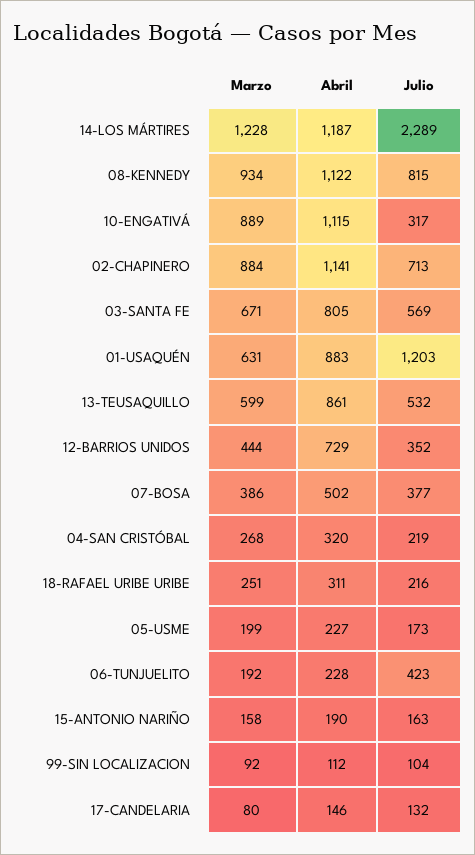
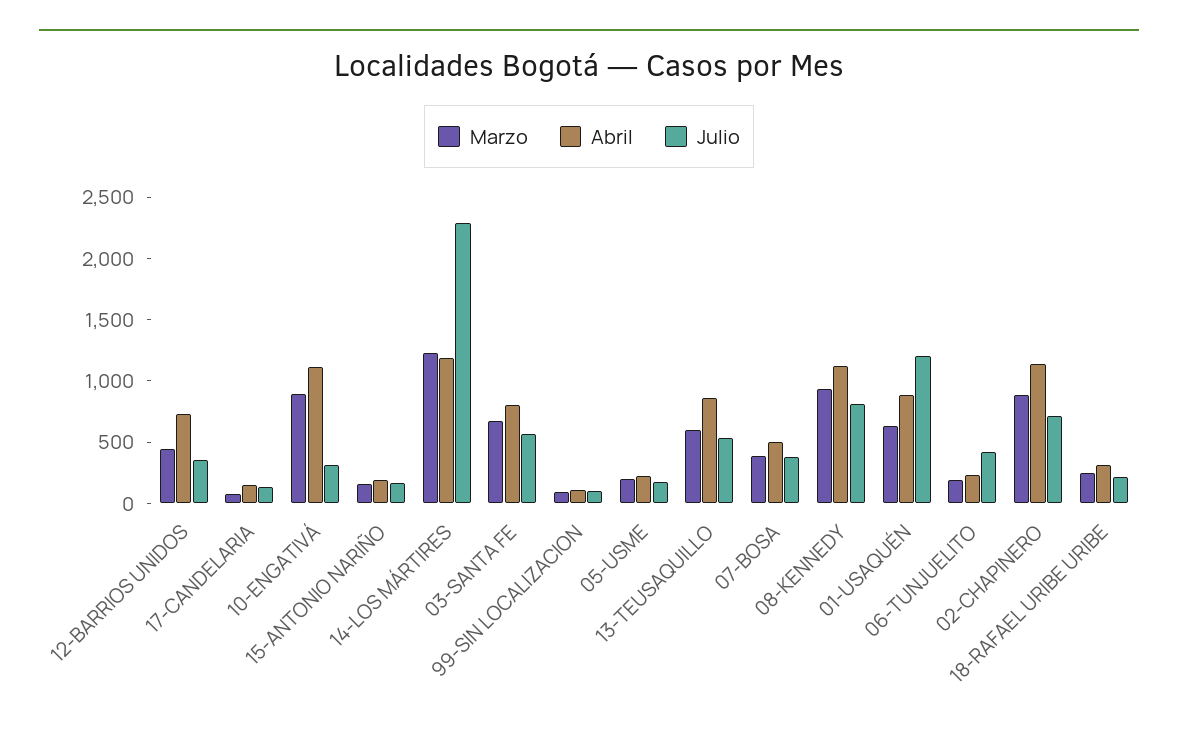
  {
    "Marzo": {
      "14-LOS MÁRTIRES": 1228,
      "08-KENNEDY": 934,
      "10-ENGATIVÁ": 889,
      "02-CHAPINERO": 884,
      "03-SANTA FE": 671,
      "01-USAQUÉN": 631,
      "13-TEUSAQUILLO": 599,
      "12-BARRIOS UNIDOS": 444,
      "07-BOSA": 386,
-     "04-SAN CRISTÓBAL": 268,
      "18-RAFAEL URIBE URIBE": 251,
      "05-USME": 199,
      "06-TUNJUELITO": 192,
      "15-ANTONIO NARIÑO": 158,
      "99-SIN LOCALIZACION": 92,
      "17-CANDELARIA": 80
    },
    "Abril": {
      "14-LOS MÁRTIRES": 1187,
      "08-KENNEDY": 1122,
      "10-ENGATIVÁ": 1115,
      "02-CHAPINERO": 1141,
      "03-SANTA FE": 805,
      "01-USAQUÉN": 883,
      "13-TEUSAQUILLO": 861,
      "12-BARRIOS UNIDOS": 729,
      "07-BOSA": 502,
-     "04-SAN CRISTÓBAL": 320,
      "18-RAFAEL URIBE URIBE": 311,
      "05-USME": 227,
      "06-TUNJUELITO": 228,
      "15-ANTONIO NARIÑO": 190,
      "99-SIN LOCALIZACION": 112,
      "17-CANDELARIA": 146
    },
    "Julio": {
      "14-LOS MÁRTIRES": 2289,
      "08-KENNEDY": 815,
      "10-ENGATIVÁ": 317,
      "02-CHAPINERO": 713,
      "03-SANTA FE": 569,
      "01-USAQUÉN": 1203,
      "13-TEUSAQUILLO": 532,
      "12-BARRIOS UNIDOS": 352,
      "07-BOSA": 377,
-     "04-SAN CRISTÓBAL": 219,
      "18-RAFAEL URIBE URIBE": 216,
      "05-USME": 173,
      "06-TUNJUELITO": 423,
      "15-ANTONIO NARIÑO": 163,
      "99-SIN LOCALIZACION": 104,
      "17-CANDELARIA": 132
    }
  }

